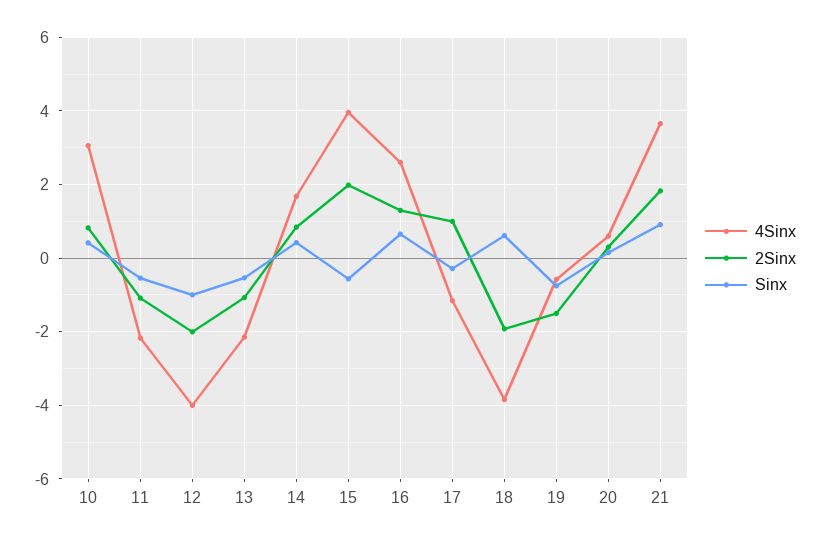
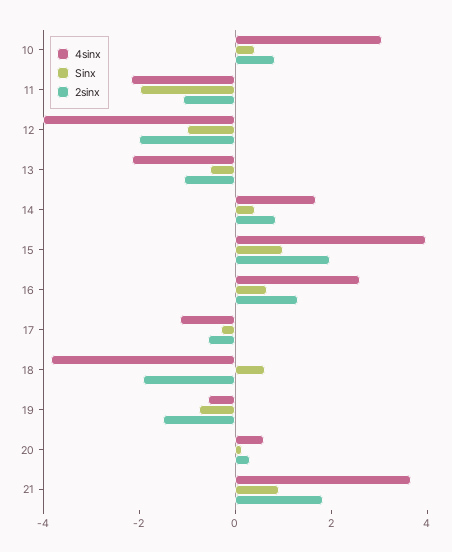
  {
    "4Sinx": {
      "10": 3,
      "11": -2.2,
      "12": -4,
      "13": -2.2,
      "14": 1.6,
      "15": 4,
      "16": 2.6,
      "17": -1.2,
      "18": -3.8,
      "19": -0.6,
      "20": 0.6,
      "21": 3.6
    },
    "2Sinx": {
      "10": 0.8,
      "11": -1,
      "12": -2,
      "13": -1,
      "14": 0.8,
      "15": 2,
      "16": 1.4,
-     "17": 1,
+     "17": -0.5,
      "18": -2,
      "19": -1.6,
      "20": 0.4,
      "21": 1.8
    },
    "Sinx": {
      "10": 0.4,
-     "11": -0.6,
+     "11": -2,
      "12": -1,
      "13": -0.6,
      "14": 0.4,
-     "15": -0.6,
+     "15": 1,
      "16": 0.6,
      "17": -0.2,
      "18": 0.6,
      "19": -0.8,
      "20": 0.2,
      "21": 1
    }
  }

